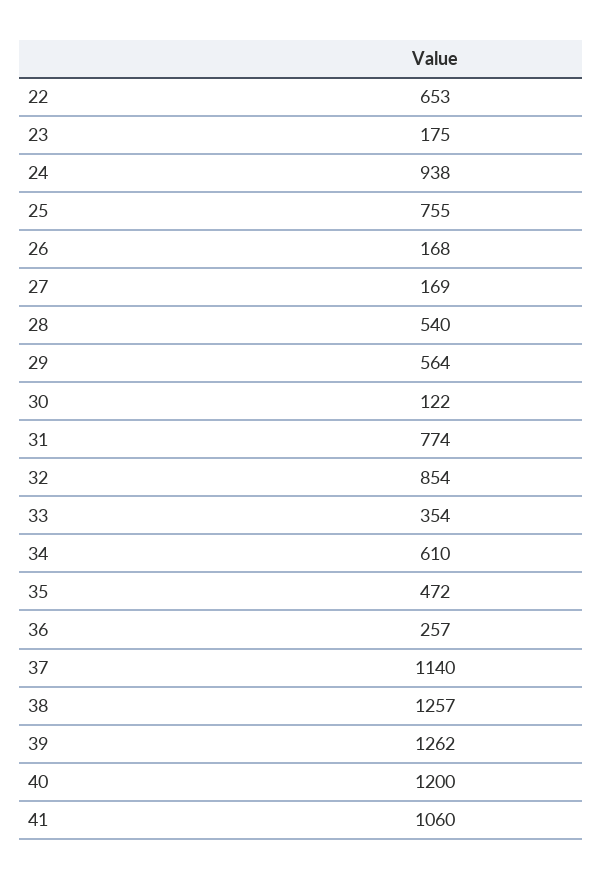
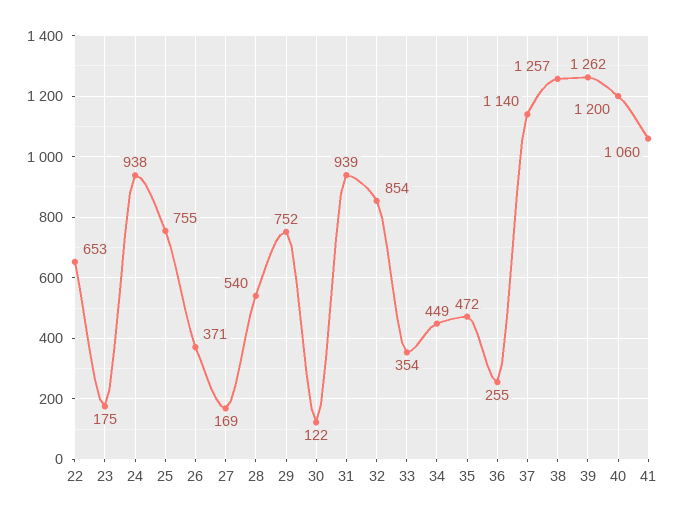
  {
    "22": 653,
    "23": 175,
    "24": 938,
    "25": 755,
-   "26": 168,
+   "26": 371,
    "27": 169,
    "28": 540,
-   "29": 564,
+   "29": 752,
    "30": 122,
-   "31": 774,
+   "31": 939,
    "32": 854,
    "33": 354,
-   "34": 610,
+   "34": 449,
    "35": 472,
-   "36": 257,
+   "36": 255,
    "37": 1140,
    "38": 1257,
    "39": 1262,
    "40": 1200,
    "41": 1060
  }

